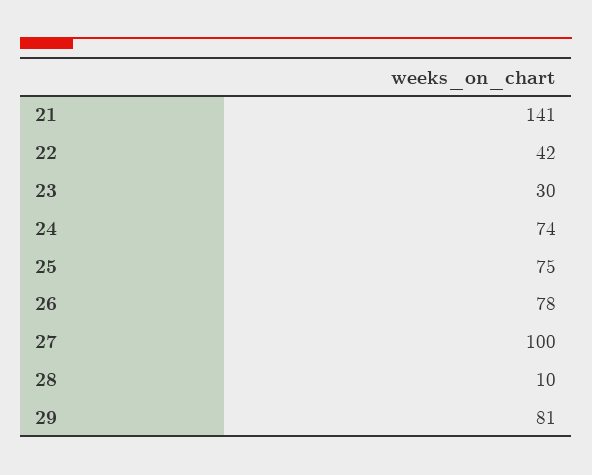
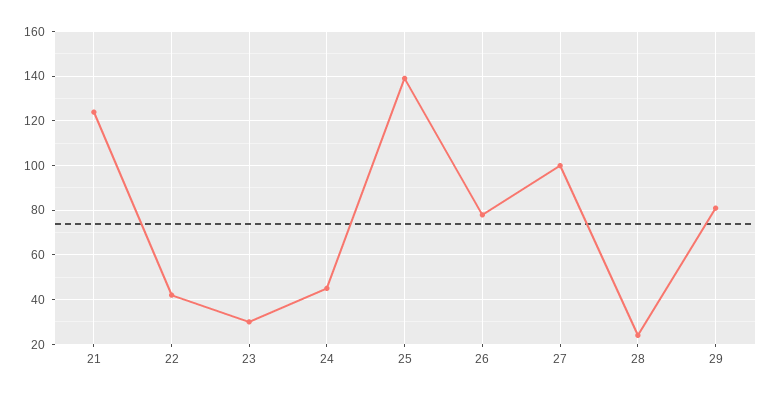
  {
-   "21": 141,
+   "21": 125,
    "22": 42,
    "23": 30,
-   "24": 74,
+   "24": 45,
-   "25": 75,
+   "25": 140,
    "26": 78,
    "27": 100,
-   "28": 10,
+   "28": 25,
    "29": 81
  }

